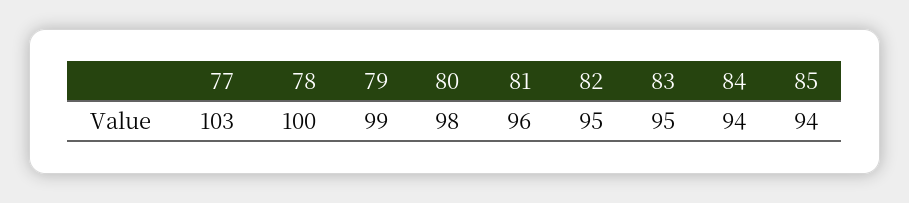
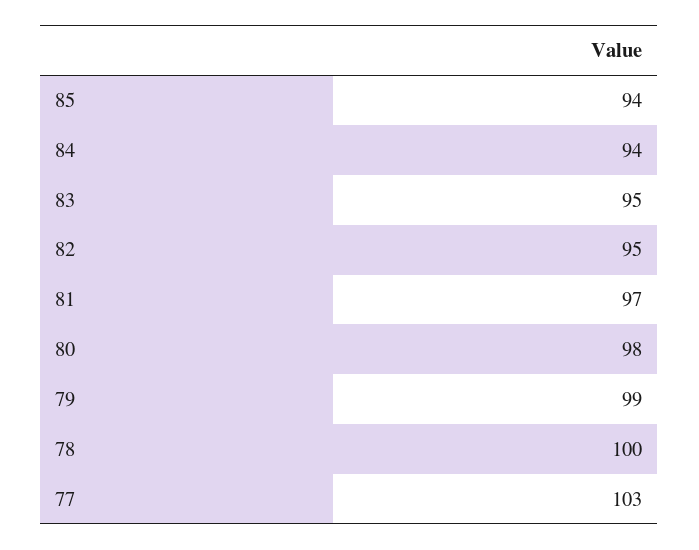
  {
    "77": 103,
    "78": 100,
    "79": 99,
    "80": 98,
-   "81": 96,
+   "81": 97,
    "82": 95,
    "83": 95,
    "84": 94,
    "85": 94
  }

